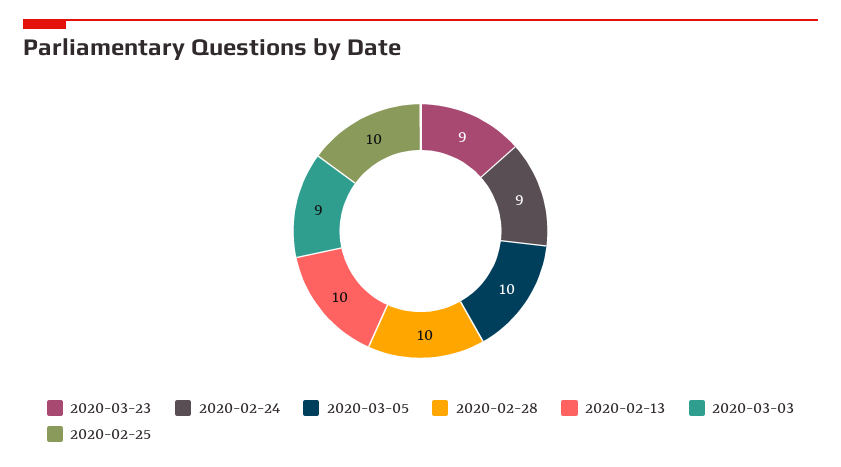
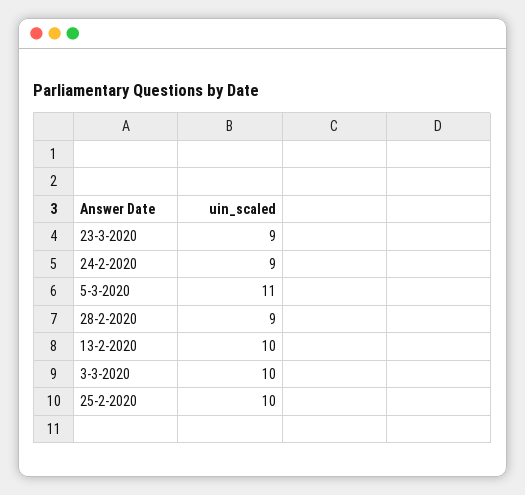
  {
    "2020-03-23": 9,
    "2020-02-24": 9,
-   "2020-03-05": 10,
+   "2020-03-05": 11,
-   "2020-02-28": 10,
+   "2020-02-28": 9,
    "2020-02-13": 10,
-   "2020-03-03": 9,
+   "2020-03-03": 10,
    "2020-02-25": 10
  }

